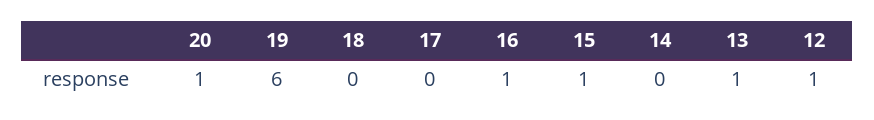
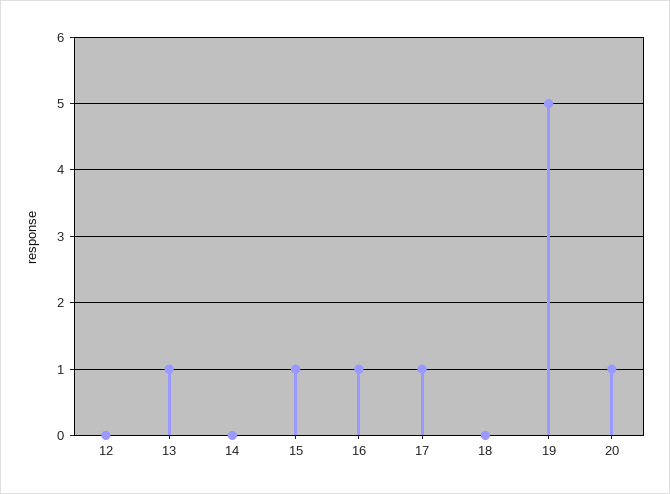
  {
    "20": 1,
-   "19": 6,
+   "19": 5,
    "18": 0,
-   "17": 0,
+   "17": 1,
    "16": 1,
    "15": 1,
    "14": 0,
    "13": 1,
-   "12": 1
+   "12": 0
  }

